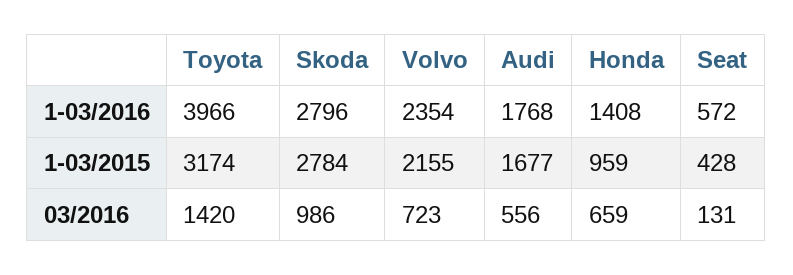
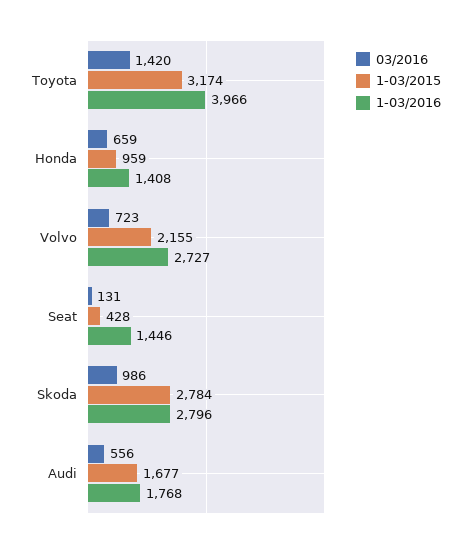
  {
    "1-03/2016": {
      "Toyota": 3966,
      "Skoda": 2796,
-     "Volvo": 2354,
+     "Volvo": 2727,
      "Audi": 1768,
      "Honda": 1408,
-     "Seat": 572
+     "Seat": 1446
    },
    "1-03/2015": {
      "Toyota": 3174,
      "Skoda": 2784,
      "Volvo": 2155,
      "Audi": 1677,
      "Honda": 959,
      "Seat": 428
    },
    "03/2016": {
      "Toyota": 1420,
      "Skoda": 986,
      "Volvo": 723,
      "Audi": 556,
      "Honda": 659,
      "Seat": 131
    }
  }

